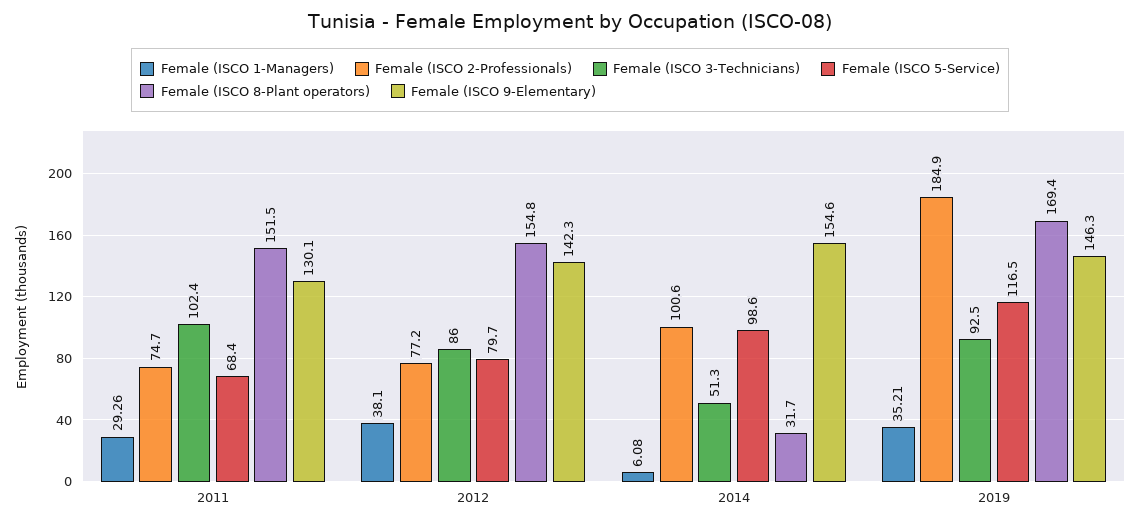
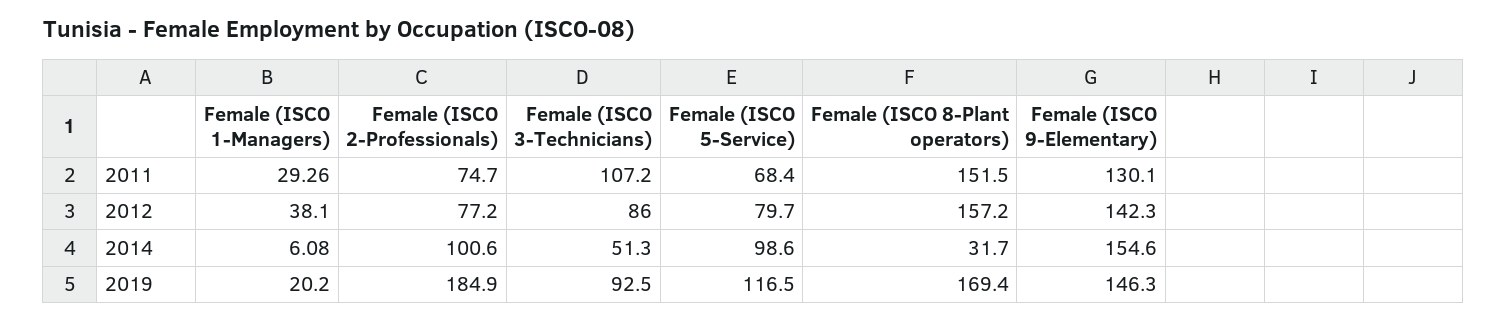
  {
    "Female (ISCO 1-Managers)": {
      "2011": 29.26,
      "2012": 38.1,
      "2014": 6.08,
-     "2019": 35.21
+     "2019": 20.2
    },
    "Female (ISCO 2-Professionals)": {
      "2011": 74.7,
      "2012": 77.2,
      "2014": 100.6,
      "2019": 184.9
    },
    "Female (ISCO 3-Technicians)": {
-     "2011": 102.4,
+     "2011": 107.2,
      "2012": 86,
      "2014": 51.3,
      "2019": 92.5
    },
    "Female (ISCO 5-Service)": {
      "2011": 68.4,
      "2012": 79.7,
      "2014": 98.6,
      "2019": 116.5
    },
    "Female (ISCO 8-Plant operators)": {
      "2011": 151.5,
-     "2012": 154.8,
+     "2012": 157.2,
      "2014": 31.7,
      "2019": 169.4
    },
    "Female (ISCO 9-Elementary)": {
      "2011": 130.1,
      "2012": 142.3,
      "2014": 154.6,
      "2019": 146.3
    }
  }

